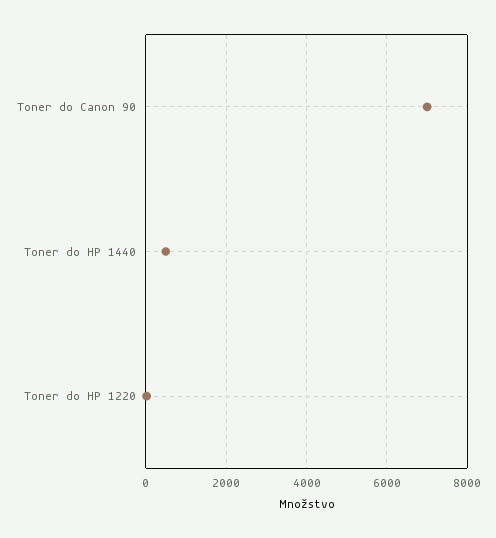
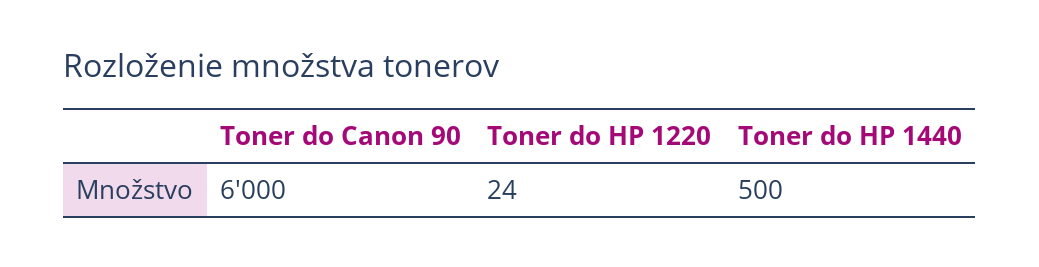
  {
-   "Toner do Canon 90": 7000,
+   "Toner do Canon 90": 6000,
    "Toner do HP 1440": 500,
    "Toner do HP 1220": 24
  }

